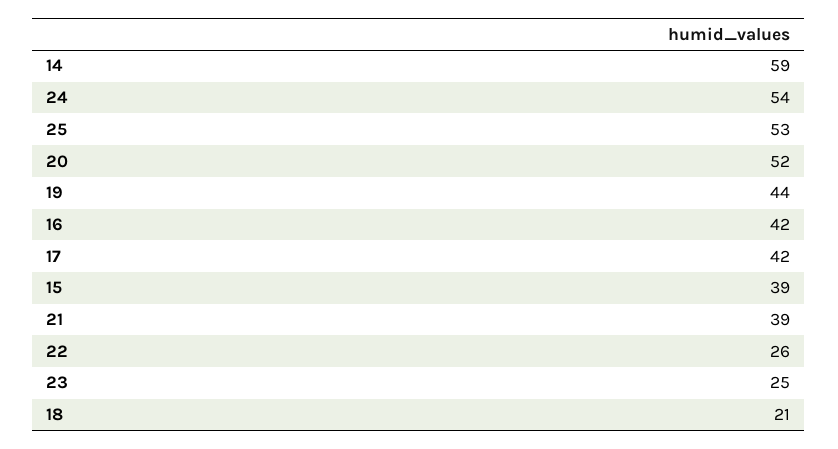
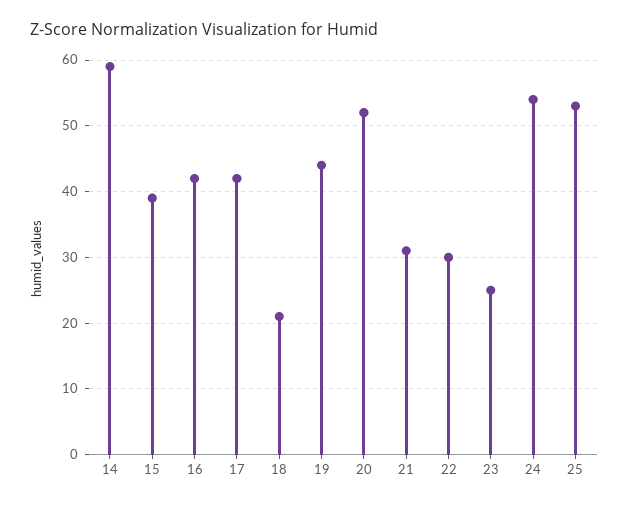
  {
    "14": 59,
    "24": 54,
    "25": 53,
    "20": 52,
    "19": 44,
    "16": 42,
    "17": 42,
    "15": 39,
-   "21": 39,
+   "21": 31,
-   "22": 26,
+   "22": 30,
    "23": 25,
    "18": 21
  }

